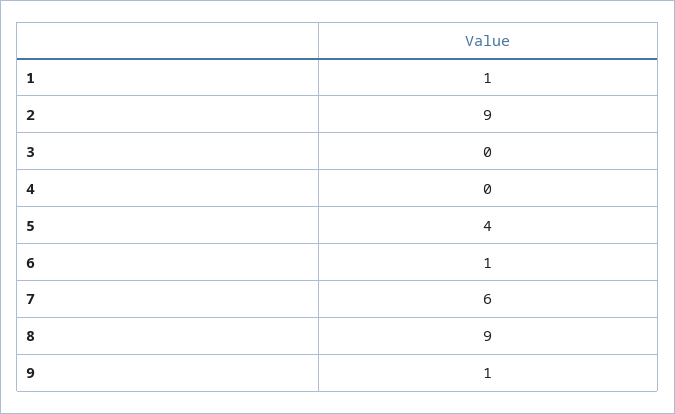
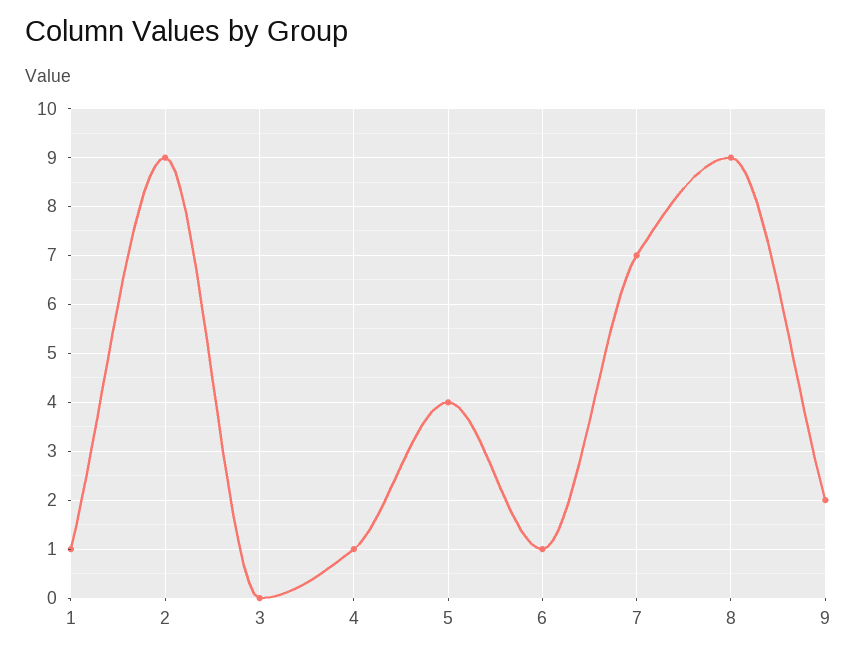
  {
    "1": 1,
    "2": 9,
    "3": 0,
-   "4": 0,
+   "4": 1,
    "5": 4,
    "6": 1,
-   "7": 6,
+   "7": 7,
    "8": 9,
-   "9": 1
+   "9": 2
  }

